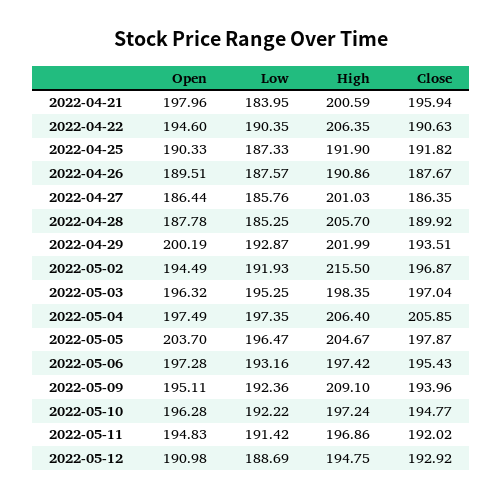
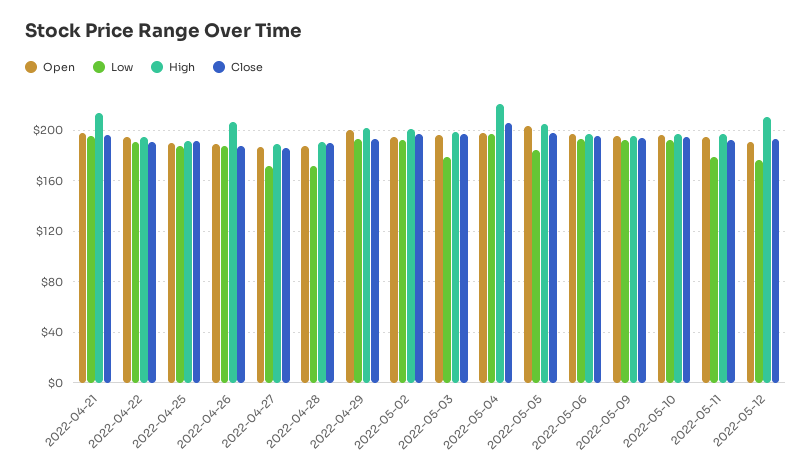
  {
    "Open": {
      "2022-04-21": 197.96,
      "2022-04-22": 194.6,
      "2022-04-25": 190.33,
      "2022-04-26": 189.51,
      "2022-04-27": 186.44,
      "2022-04-28": 187.78,
      "2022-04-29": 200.19,
      "2022-05-02": 194.49,
      "2022-05-03": 196.32,
      "2022-05-04": 197.49,
      "2022-05-05": 203.7,
      "2022-05-06": 197.28,
      "2022-05-09": 195.11,
      "2022-05-10": 196.28,
      "2022-05-11": 194.83,
      "2022-05-12": 190.98
    },
    "Low": {
-     "2022-04-21": 183.95,
+     "2022-04-21": 195,
      "2022-04-22": 190.35,
      "2022-04-25": 187.33,
      "2022-04-26": 187.57,
-     "2022-04-27": 185.76,
+     "2022-04-27": 170,
-     "2022-04-28": 185.25,
+     "2022-04-28": 170,
      "2022-04-29": 192.87,
      "2022-05-02": 191.93,
-     "2022-05-03": 195.25,
+     "2022-05-03": 180,
      "2022-05-04": 197.35,
-     "2022-05-05": 196.47,
+     "2022-05-05": 185,
      "2022-05-06": 193.16,
      "2022-05-09": 192.36,
      "2022-05-10": 192.22,
-     "2022-05-11": 191.42,
+     "2022-05-11": 180,
-     "2022-05-12": 188.69
+     "2022-05-12": 175
    },
    "High": {
-     "2022-04-21": 200.59,
+     "2022-04-21": 215,
-     "2022-04-22": 206.35,
+     "2022-04-22": 195,
      "2022-04-25": 191.9,
-     "2022-04-26": 190.86,
+     "2022-04-26": 205,
-     "2022-04-27": 201.03,
+     "2022-04-27": 190,
-     "2022-04-28": 205.7,
+     "2022-04-28": 190,
      "2022-04-29": 201.99,
-     "2022-05-02": 215.5,
+     "2022-05-02": 200,
      "2022-05-03": 198.35,
-     "2022-05-04": 206.4,
+     "2022-05-04": 220,
      "2022-05-05": 204.67,
      "2022-05-06": 197.42,
-     "2022-05-09": 209.1,
+     "2022-05-09": 195,
      "2022-05-10": 197.24,
      "2022-05-11": 196.86,
-     "2022-05-12": 194.75
+     "2022-05-12": 210
    },
    "Close": {
      "2022-04-21": 195.94,
      "2022-04-22": 190.63,
      "2022-04-25": 191.82,
      "2022-04-26": 187.67,
      "2022-04-27": 186.35,
      "2022-04-28": 189.92,
      "2022-04-29": 193.51,
      "2022-05-02": 196.87,
      "2022-05-03": 197.04,
      "2022-05-04": 205.85,
      "2022-05-05": 197.87,
      "2022-05-06": 195.43,
      "2022-05-09": 193.96,
      "2022-05-10": 194.77,
      "2022-05-11": 192.02,
      "2022-05-12": 192.92
    }
  }

